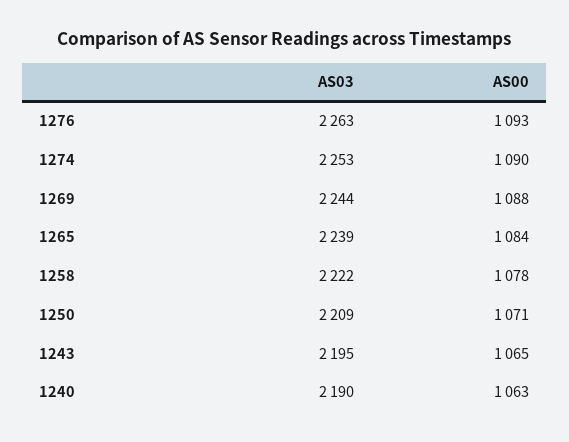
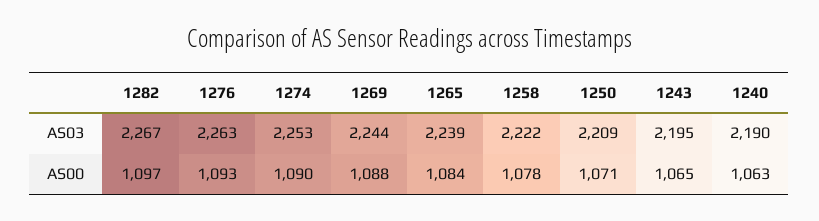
  {
    "AS03": {
      "1276": 2263,
      "1274": 2253,
      "1269": 2244,
      "1265": 2239,
      "1258": 2222,
      "1250": 2209,
      "1243": 2195,
-     "1240": 2190
+     "1240": 2190,
+     "1282": 2267
    },
    "AS00": {
      "1276": 1093,
      "1274": 1090,
      "1269": 1088,
      "1265": 1084,
      "1258": 1078,
      "1250": 1071,
      "1243": 1065,
-     "1240": 1063
+     "1240": 1063,
+     "1282": 1097
    }
  }

